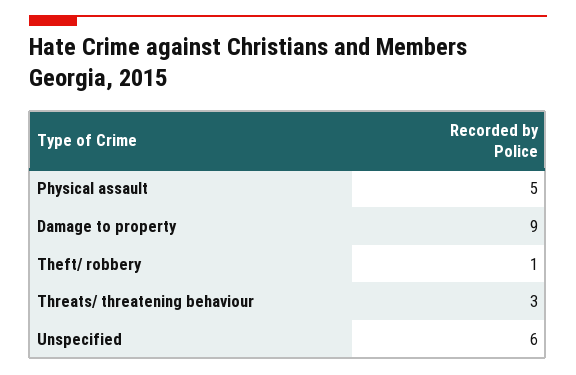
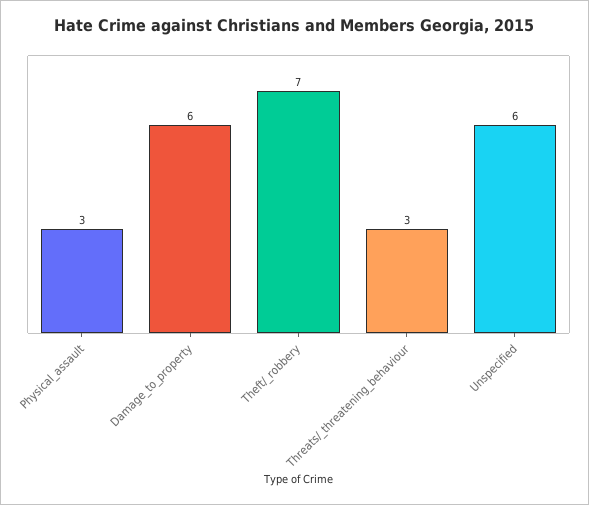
  {
-   "Physical assault": 5,
+   "Physical assault": 3,
-   "Damage to property": 9,
+   "Damage to property": 6,
-   "Theft/ robbery": 1,
+   "Theft/ robbery": 7,
    "Threats/ threatening behaviour": 3,
    "Unspecified": 6
  }

